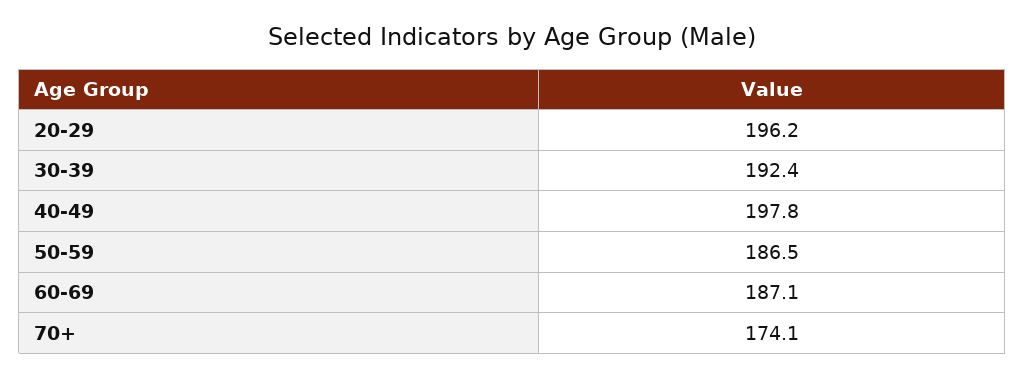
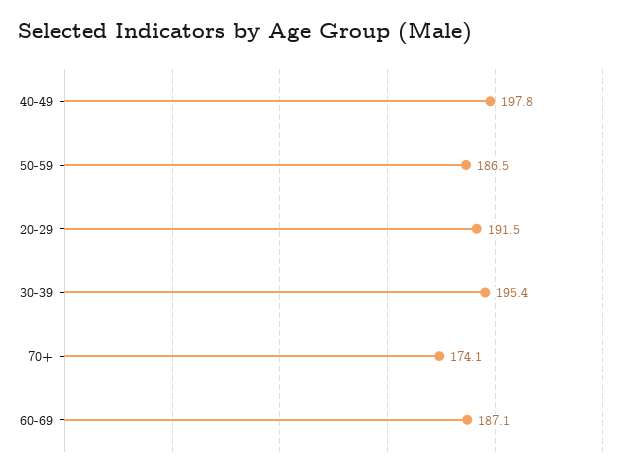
  {
-   "20-29": 196.2,
+   "20-29": 191.5,
-   "30-39": 192.4,
+   "30-39": 195.4,
    "40-49": 197.8,
    "50-59": 186.5,
    "60-69": 187.1,
    "70+": 174.1
  }

